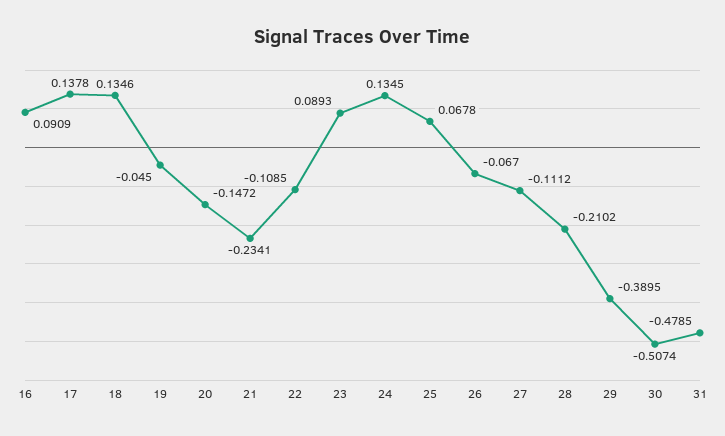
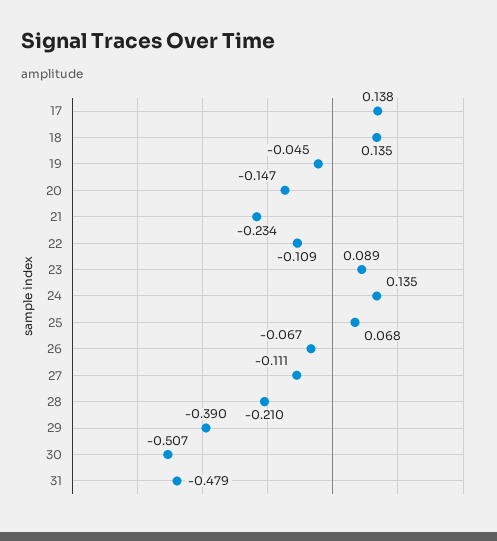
  {
-   "16": 0.0909,
    "17": 0.1378,
    "18": 0.1346,
    "19": -0.045,
    "20": -0.1472,
    "21": -0.2341,
    "22": -0.1085,
    "23": 0.0893,
    "24": 0.1345,
    "25": 0.0678,
    "26": -0.067,
    "27": -0.1112,
    "28": -0.2102,
    "29": -0.3895,
    "30": -0.5074,
    "31": -0.4785
  }

